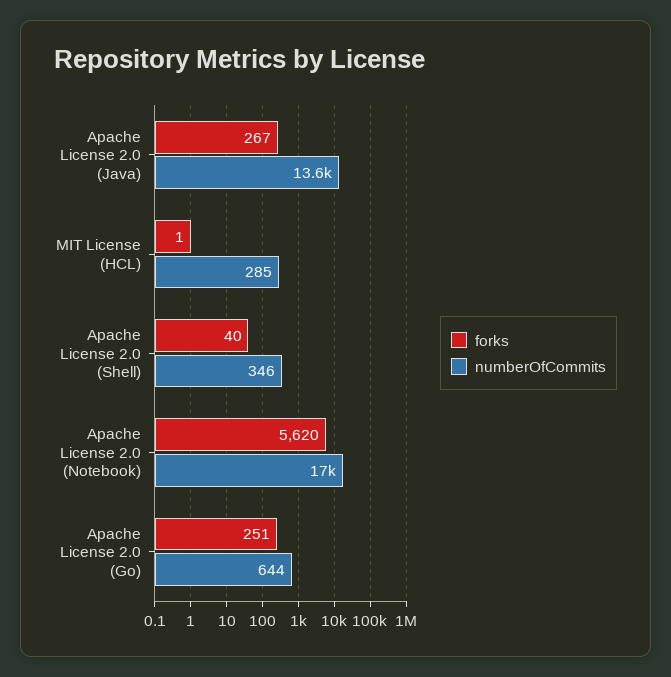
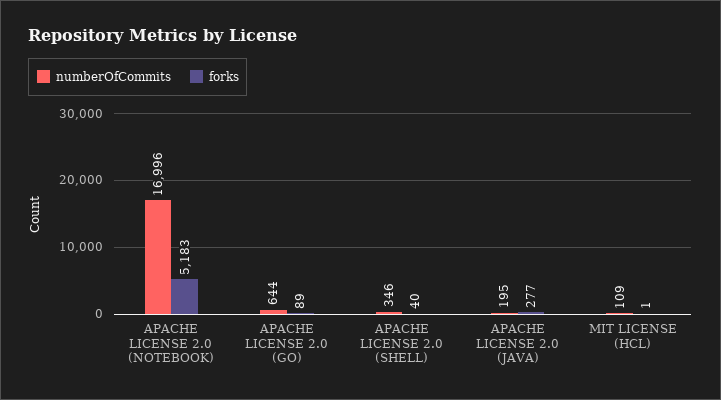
  {
    "forks": {
-     "Apache License 2.0 (Java)": 267,
+     "Apache License 2.0 (Java)": 277,
      "MIT License (HCL)": 1,
      "Apache License 2.0 (Shell)": 40,
-     "Apache License 2.0 (Notebook)": 5620,
+     "Apache License 2.0 (Notebook)": 5183,
-     "Apache License 2.0 (Go)": 251
+     "Apache License 2.0 (Go)": 89
    },
    "numberOfCommits": {
-     "Apache License 2.0 (Java)": 13600,
+     "Apache License 2.0 (Java)": 195,
-     "MIT License (HCL)": 285,
+     "MIT License (HCL)": 109,
      "Apache License 2.0 (Shell)": 346,
      "Apache License 2.0 (Notebook)": 16996,
      "Apache License 2.0 (Go)": 644
    }
  }

